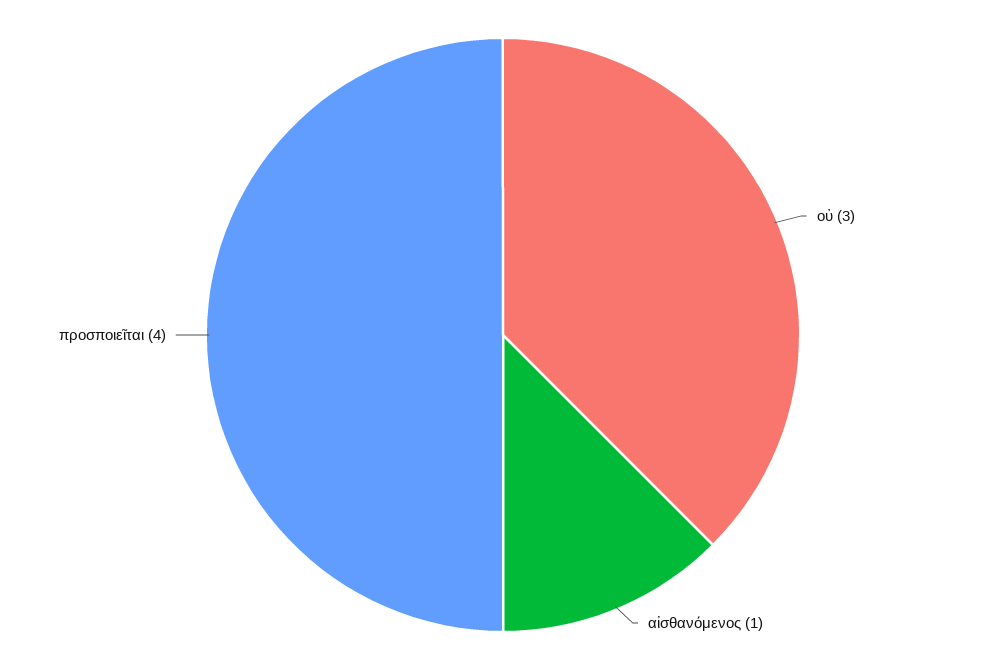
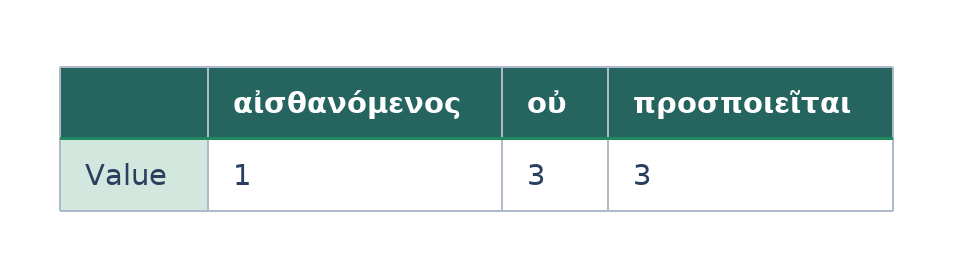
  {
    "οὐ": 3,
    "αἰσθανόμενος": 1,
-   "προσποιεῖται": 4
+   "προσποιεῖται": 3
  }

